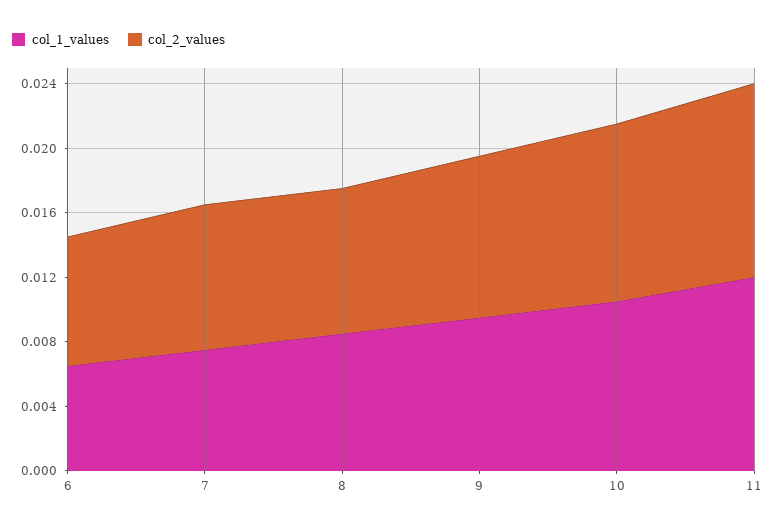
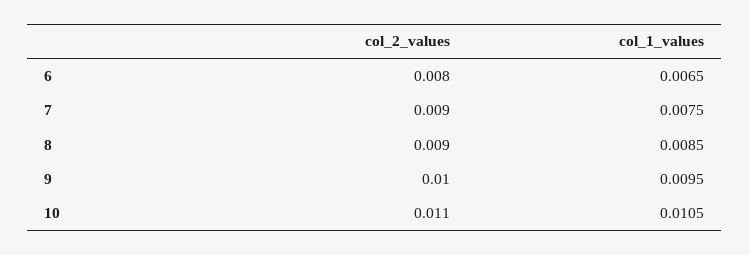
  {
    "col_1_values": {
      "6": 0.0065,
      "7": 0.0075,
      "8": 0.0085,
      "9": 0.0095,
-     "10": 0.0105,
+     "10": 0.0105
-     "11": 0.012
    },
    "col_2_values": {
      "6": 0.008,
      "7": 0.009,
      "8": 0.009,
      "9": 0.01,
-     "10": 0.011,
+     "10": 0.011
-     "11": 0.012
    }
  }

